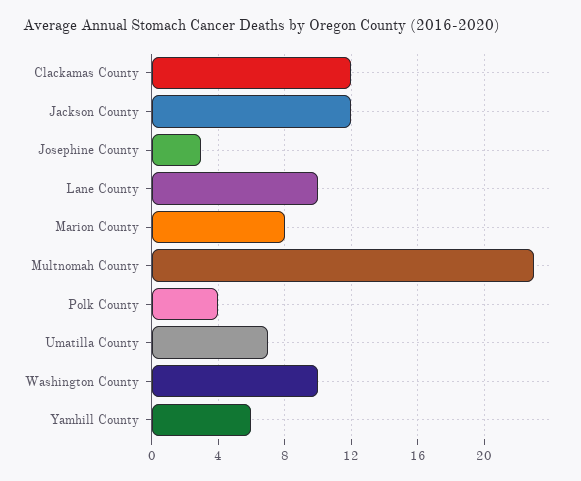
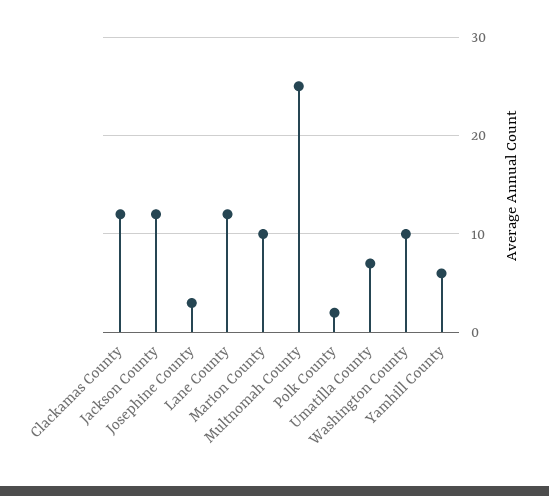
  {
    "Clackamas County": 12,
    "Jackson County": 12,
    "Josephine County": 3,
-   "Lane County": 10,
+   "Lane County": 12,
-   "Marion County": 8,
+   "Marion County": 10,
-   "Multnomah County": 23,
+   "Multnomah County": 25,
-   "Polk County": 4,
+   "Polk County": 2,
    "Umatilla County": 7,
    "Washington County": 10,
    "Yamhill County": 6
  }

